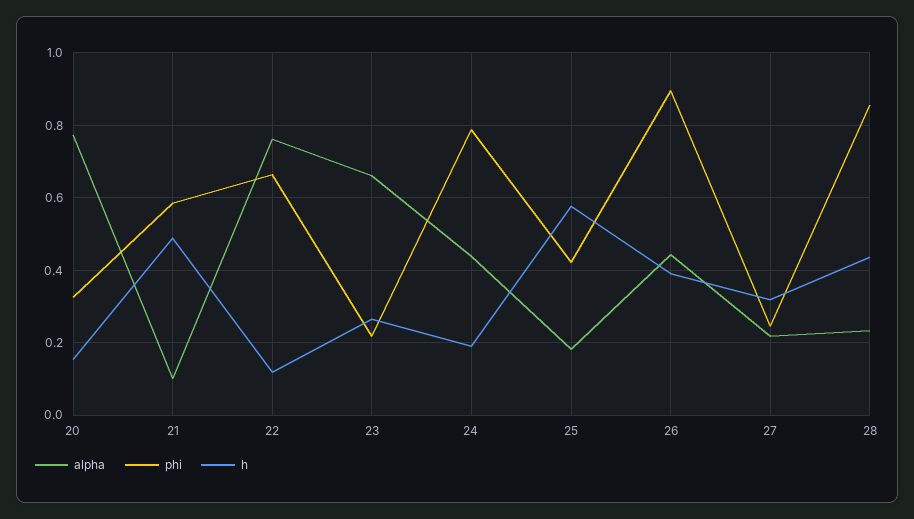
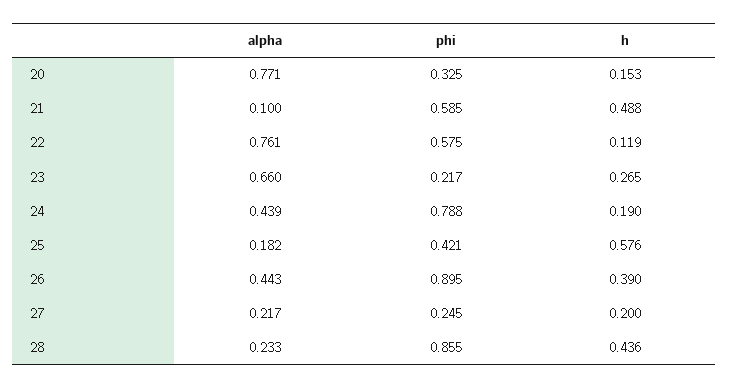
  {
    "alpha": {
      "20": 0.771,
      "21": 0.1,
      "22": 0.761,
      "23": 0.66,
      "24": 0.439,
      "25": 0.182,
      "26": 0.443,
      "27": 0.217,
      "28": 0.233
    },
    "phi": {
      "20": 0.325,
      "21": 0.585,
-     "22": 0.66,
+     "22": 0.575,
      "23": 0.217,
      "24": 0.788,
      "25": 0.421,
      "26": 0.895,
      "27": 0.245,
      "28": 0.855
    },
    "h": {
      "20": 0.153,
      "21": 0.488,
      "22": 0.119,
      "23": 0.265,
      "24": 0.19,
      "25": 0.576,
      "26": 0.39,
-     "27": 0.32,
+     "27": 0.2,
      "28": 0.436
    }
  }

